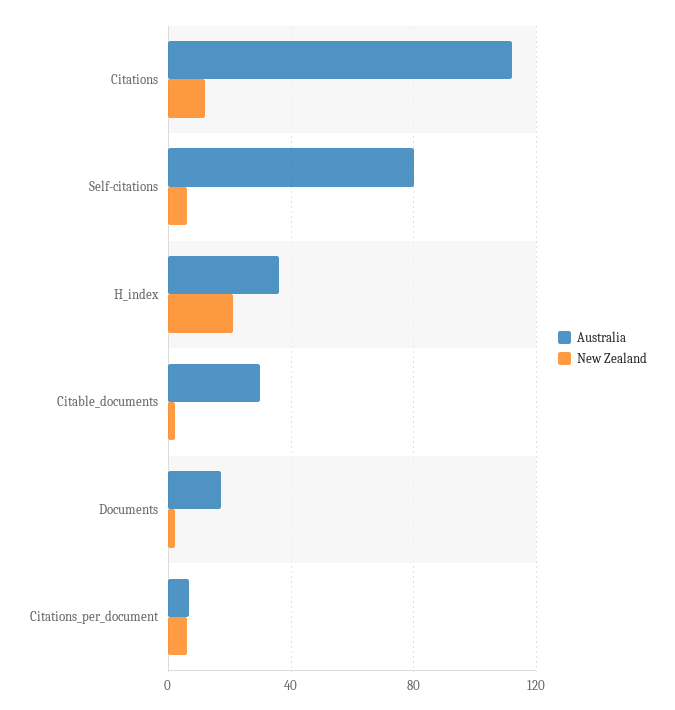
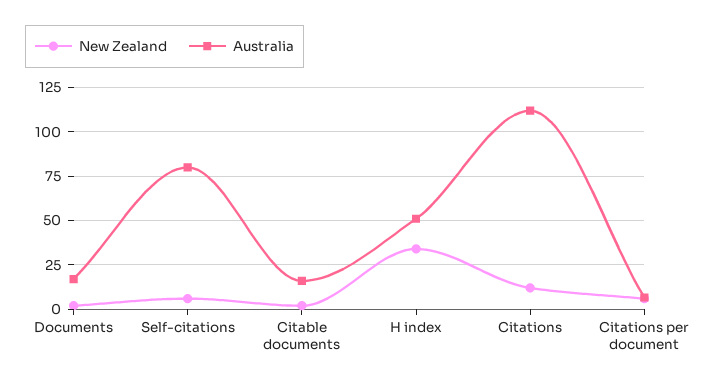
  {
    "Australia": {
      "Citations": 110,
      "Self-citations": 80,
-     "H_index": 35,
+     "H_index": 50,
-     "Citable_documents": 30,
+     "Citable_documents": 15,
      "Documents": 15,
      "Citations_per_document": 5
    },
    "New Zealand": {
      "Citations": 10,
      "Self-citations": 5,
-     "H_index": 20,
+     "H_index": 35,
      "Citable_documents": 0,
      "Documents": 0,
      "Citations_per_document": 5
    }
  }

